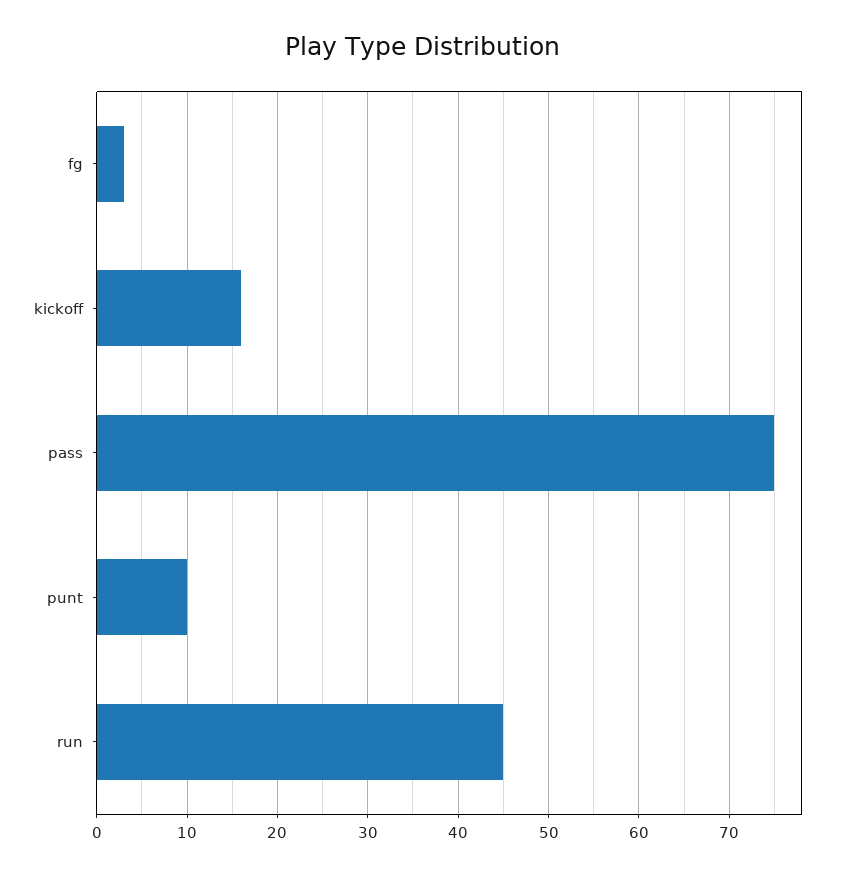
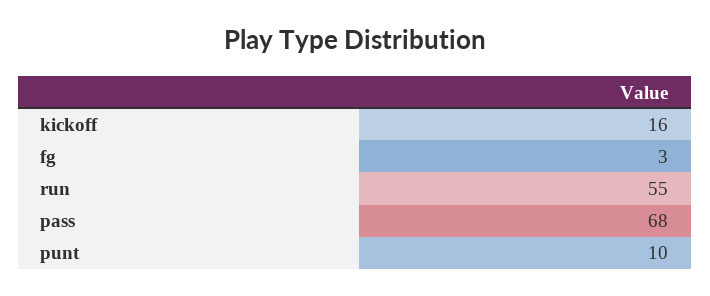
  {
    "fg": 3,
    "kickoff": 16,
-   "pass": 75,
+   "pass": 68,
    "punt": 10,
-   "run": 45
+   "run": 55
  }

